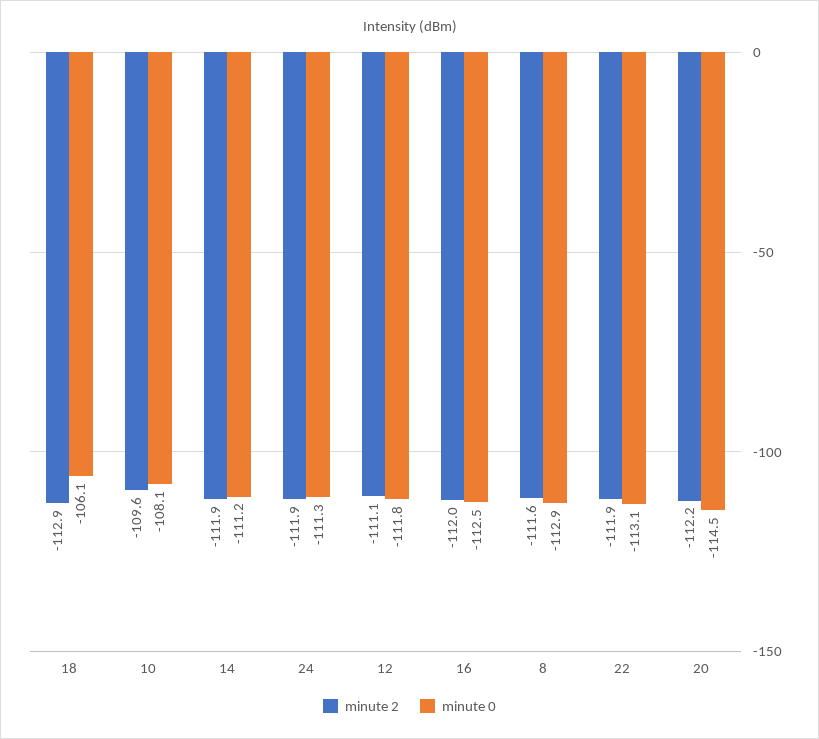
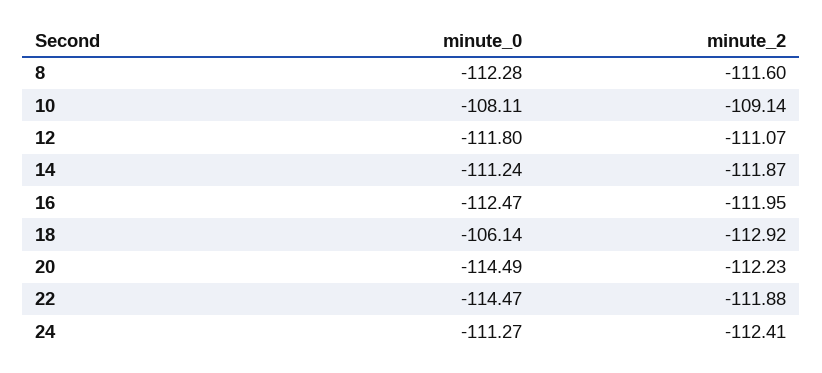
  {
    "minute 2": {
      "18": -112.92,
-     "10": -109.6,
+     "10": -109.14,
      "14": -111.87,
-     "24": -111.9,
+     "24": -112.41,
      "12": -111.07,
      "16": -111.95,
      "8": -111.6,
      "22": -111.88,
      "20": -112.23
    },
    "minute 0": {
      "18": -106.14,
      "10": -108.11,
      "14": -111.24,
      "24": -111.27,
      "12": -111.8,
      "16": -112.47,
-     "8": -112.9,
+     "8": -112.28,
-     "22": -113.1,
+     "22": -114.47,
      "20": -114.49
    }
  }

